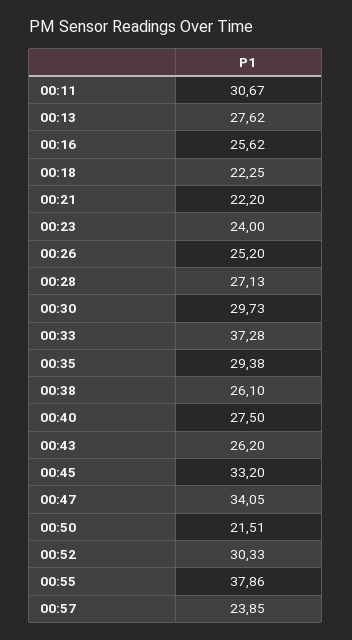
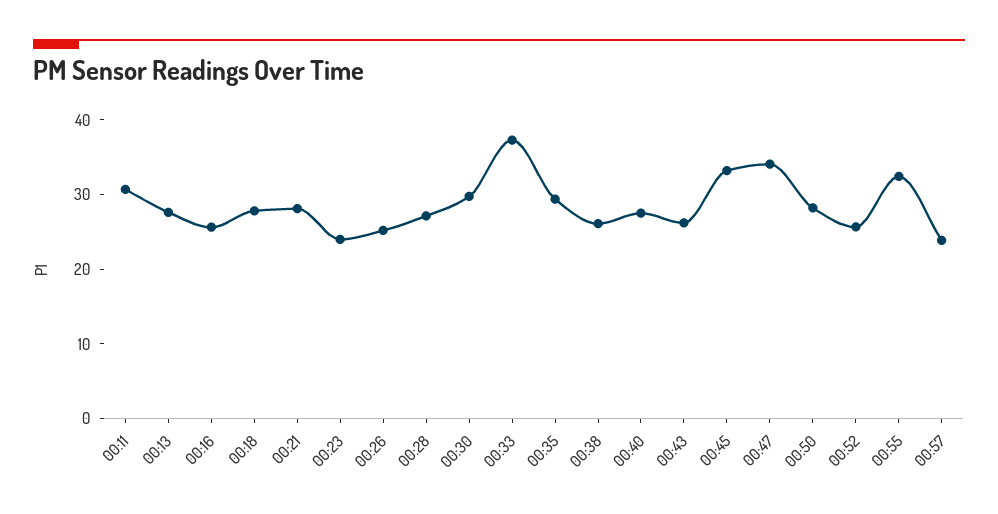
  {
    "00:11": 30.67,
    "00:13": 27.62,
    "00:16": 25.62,
-   "00:18": 22.25,
+   "00:18": 28,
-   "00:21": 22.2,
+   "00:21": 28,
    "00:23": 24,
    "00:26": 25.2,
    "00:28": 27.13,
    "00:30": 29.73,
    "00:33": 37.28,
    "00:35": 29.38,
    "00:38": 26.1,
    "00:40": 27.5,
    "00:43": 26.2,
    "00:45": 33.2,
    "00:47": 34.05,
-   "00:50": 21.51,
+   "00:50": 28,
-   "00:52": 30.33,
+   "00:52": 26,
-   "00:55": 37.86,
+   "00:55": 32,
    "00:57": 23.85
  }

